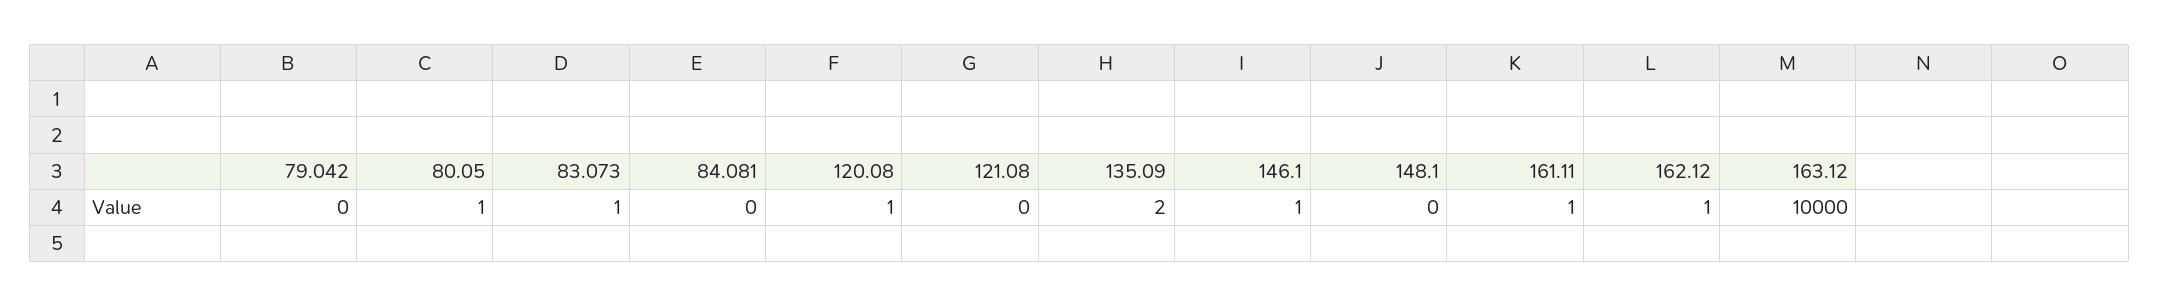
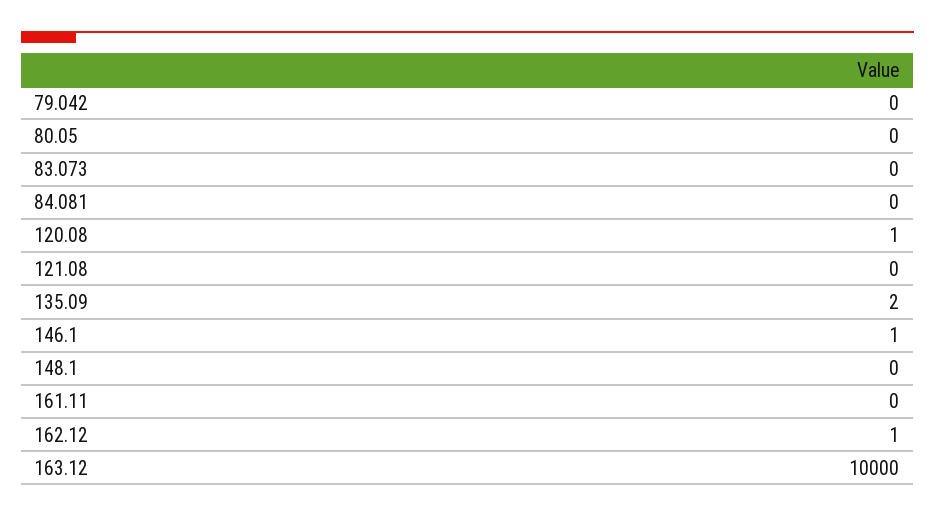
  {
    "79.042": 0,
-   "80.05": 1,
+   "80.05": 0,
-   "83.073": 1,
+   "83.073": 0,
    "84.081": 0,
    "120.08": 1,
    "121.08": 0,
    "135.09": 2,
    "146.1": 1,
    "148.1": 0,
-   "161.11": 1,
+   "161.11": 0,
    "162.12": 1,
    "163.12": 10000
  }

